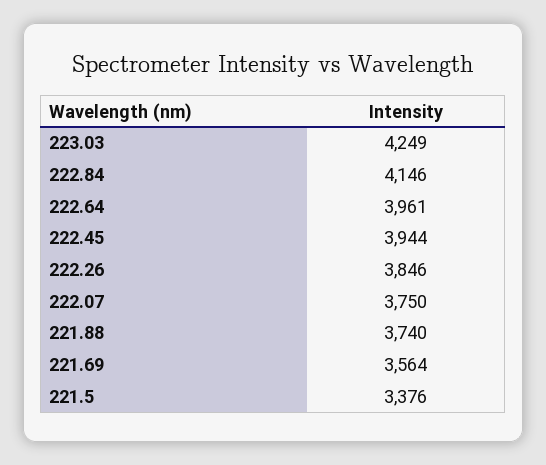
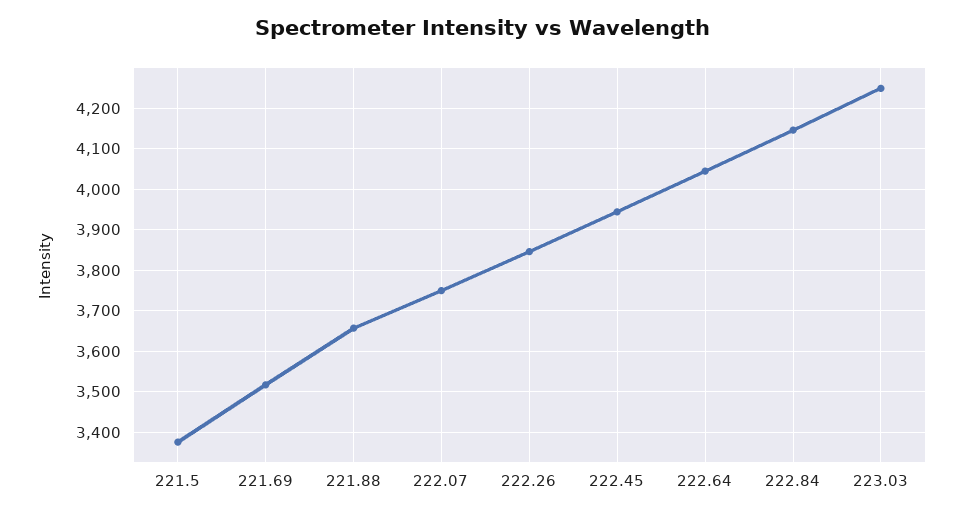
  {
    "223.03": 4249,
    "222.84": 4146,
-   "222.64": 3961,
+   "222.64": 4040,
    "222.45": 3944,
    "222.26": 3846,
    "222.07": 3750,
-   "221.88": 3740,
+   "221.88": 3660,
-   "221.69": 3564,
+   "221.69": 3520,
    "221.5": 3376
  }

